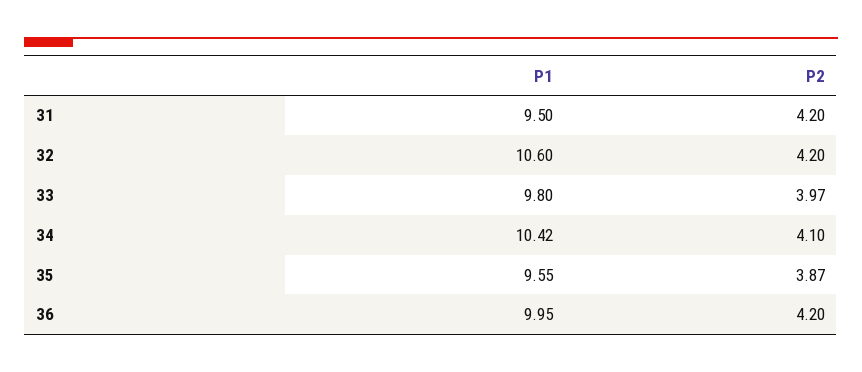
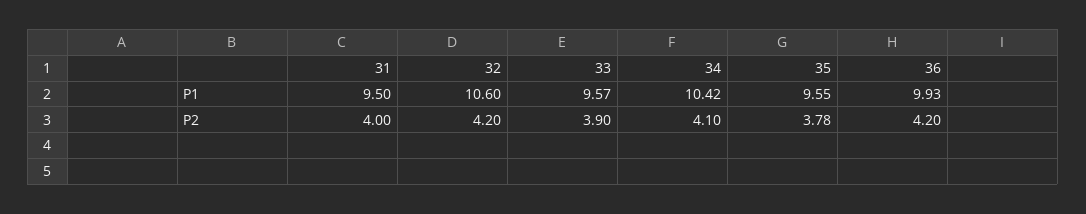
  {
    "P1": {
      "31": 9.5,
      "32": 10.6,
-     "33": 9.8,
+     "33": 9.57,
      "34": 10.42,
      "35": 9.55,
-     "36": 9.95
+     "36": 9.93
    },
    "P2": {
-     "31": 4.2,
+     "31": 4,
      "32": 4.2,
-     "33": 3.97,
+     "33": 3.9,
      "34": 4.1,
-     "35": 3.87,
+     "35": 3.78,
      "36": 4.2
    }
  }

